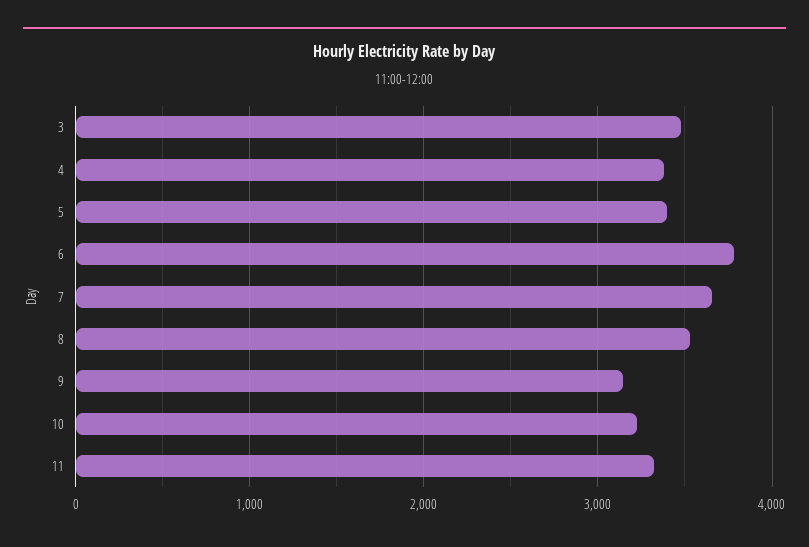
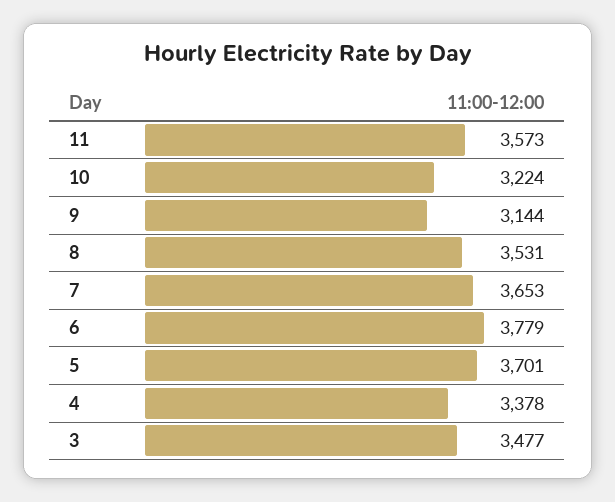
  {
    "3": 3477,
    "4": 3378,
-   "5": 3400,
+   "5": 3701,
    "6": 3779,
    "7": 3653,
    "8": 3531,
    "9": 3144,
    "10": 3224,
-   "11": 3300
+   "11": 3573
  }

